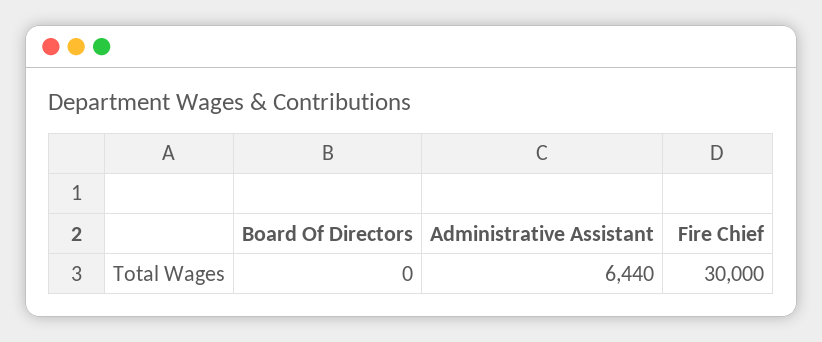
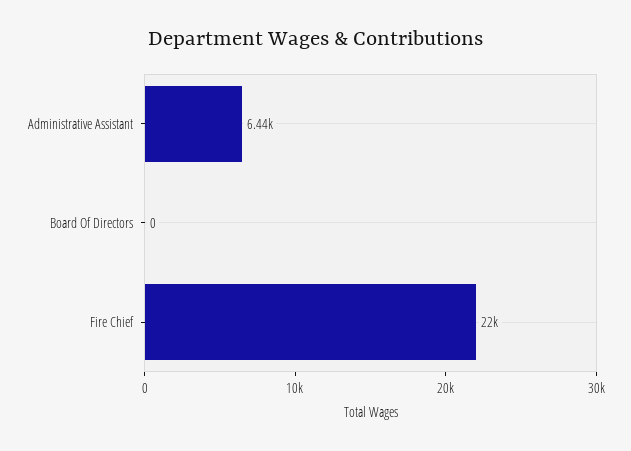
  {
    "Board Of Directors": 0,
    "Administrative Assistant": 6440,
-   "Fire Chief": 30000
+   "Fire Chief": 22000
  }

